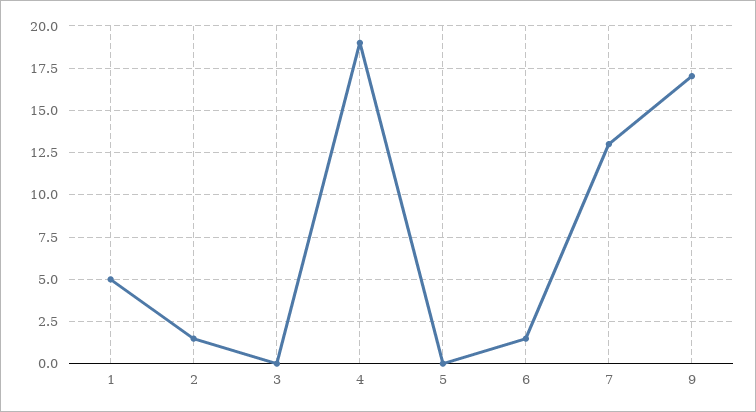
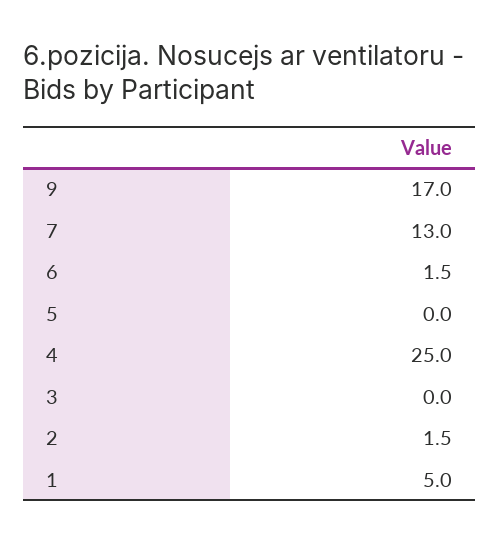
  {
    "1": 5,
    "2": 1.5,
    "3": 0,
-   "4": 19,
+   "4": 25,
    "5": 0,
    "6": 1.5,
    "7": 13,
    "9": 17
  }

